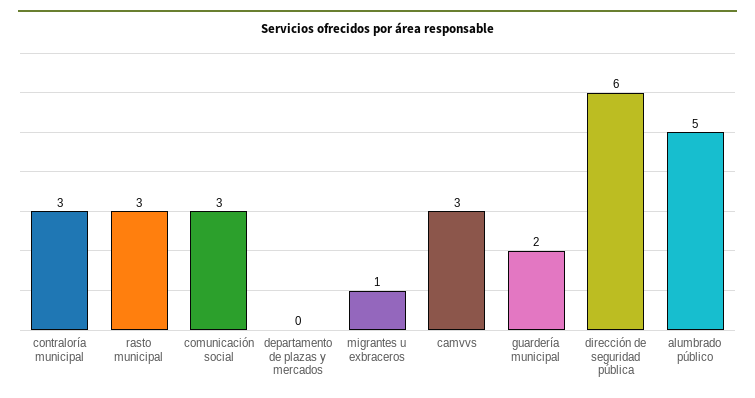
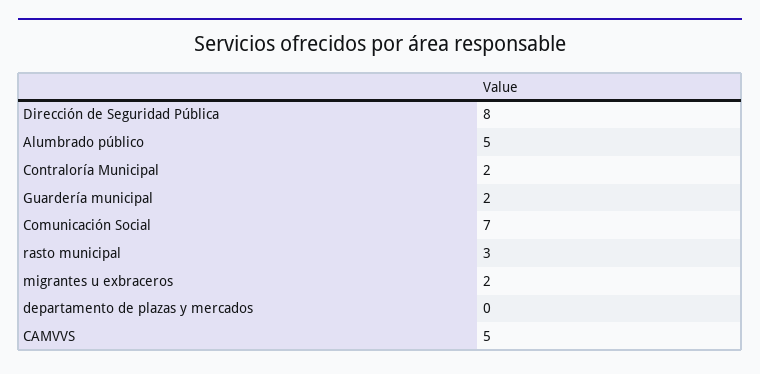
  {
-   "contraloría municipal": 3,
+   "contraloría municipal": 2,
    "rasto municipal": 3,
-   "comunicación social": 3,
+   "comunicación social": 7,
    "departamento de plazas y mercados": 0,
-   "migrantes u exbraceros": 1,
+   "migrantes u exbraceros": 2,
-   "camvvs": 3,
+   "camvvs": 5,
    "guardería municipal": 2,
-   "dirección de seguridad pública": 6,
+   "dirección de seguridad pública": 8,
    "alumbrado público": 5
  }

